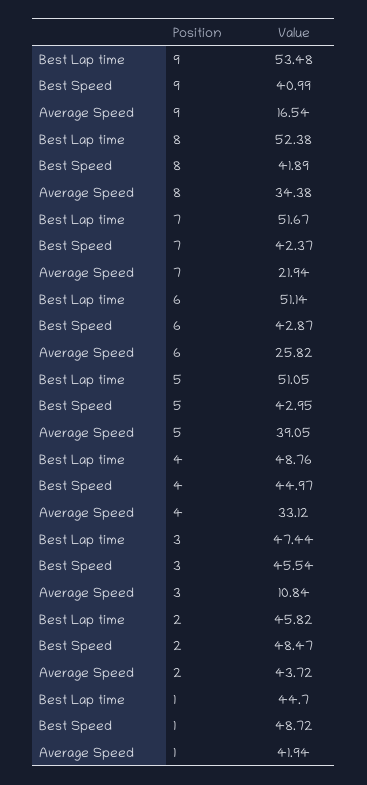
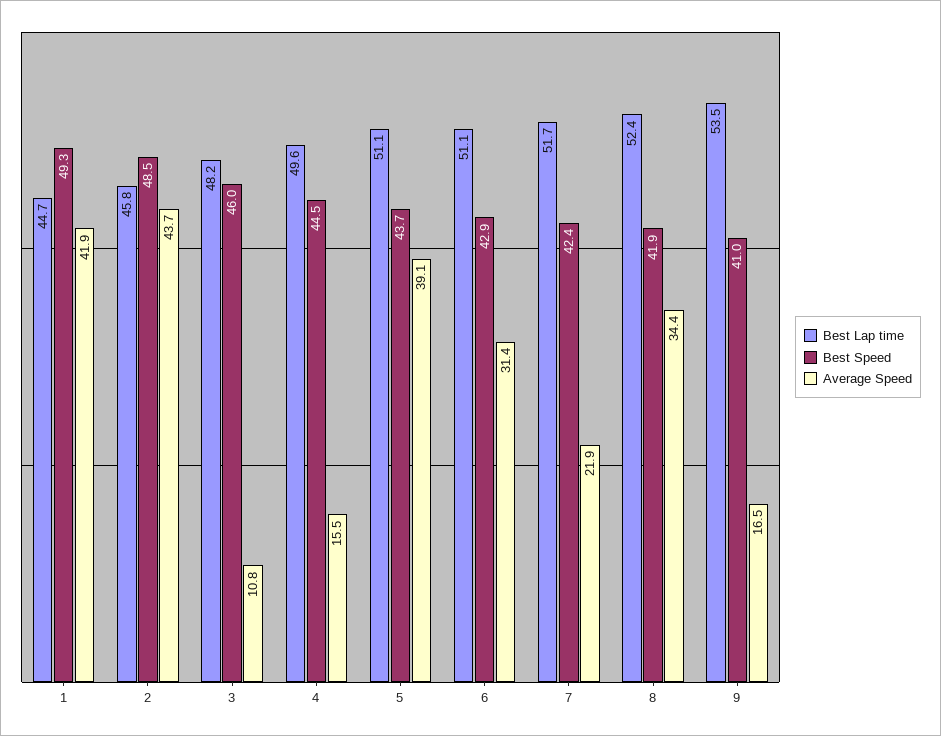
  {
    "Best Lap time": {
      "9": 53.48,
      "8": 52.38,
      "7": 51.67,
      "6": 51.14,
      "5": 51.05,
-     "4": 48.76,
+     "4": 49.6,
-     "3": 47.44,
+     "3": 48.2,
      "2": 45.82,
      "1": 44.7
    },
    "Best Speed": {
      "9": 40.99,
      "8": 41.89,
      "7": 42.37,
      "6": 42.87,
-     "5": 42.95,
+     "5": 43.7,
-     "4": 44.97,
+     "4": 44.5,
-     "3": 45.54,
+     "3": 46,
      "2": 48.47,
-     "1": 48.72
+     "1": 49.3
    },
    "Average Speed": {
      "9": 16.54,
      "8": 34.38,
      "7": 21.94,
-     "6": 25.82,
+     "6": 31.4,
      "5": 39.05,
-     "4": 33.12,
+     "4": 15.5,
      "3": 10.84,
      "2": 43.72,
      "1": 41.94
    }
  }

